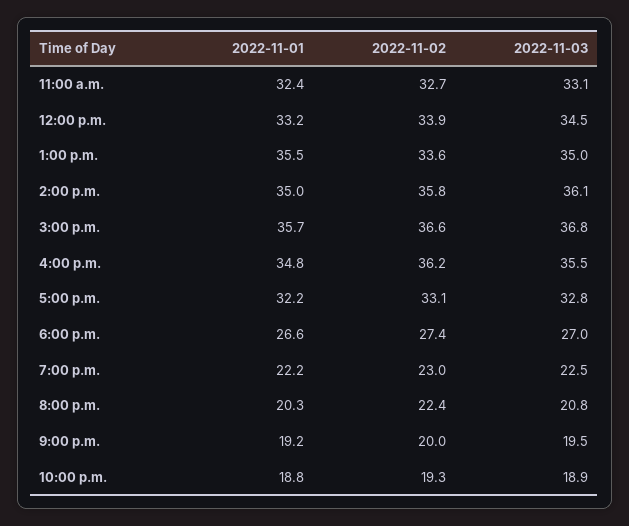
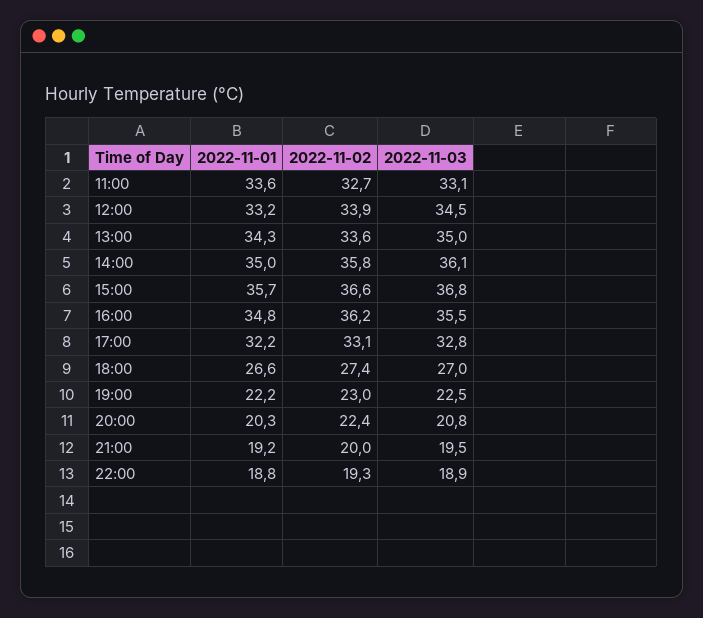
  {
    "2022-11-01": {
-     "11:00 a.m.": 32.4,
+     "11:00 a.m.": 33.6,
      "12:00 p.m.": 33.2,
-     "1:00 p.m.": 35.5,
+     "1:00 p.m.": 34.3,
      "2:00 p.m.": 35,
      "3:00 p.m.": 35.7,
      "4:00 p.m.": 34.8,
      "5:00 p.m.": 32.2,
      "6:00 p.m.": 26.6,
      "7:00 p.m.": 22.2,
      "8:00 p.m.": 20.3,
      "9:00 p.m.": 19.2,
      "10:00 p.m.": 18.8
    },
    "2022-11-02": {
      "11:00 a.m.": 32.7,
      "12:00 p.m.": 33.9,
      "1:00 p.m.": 33.6,
      "2:00 p.m.": 35.8,
      "3:00 p.m.": 36.6,
      "4:00 p.m.": 36.2,
      "5:00 p.m.": 33.1,
      "6:00 p.m.": 27.4,
      "7:00 p.m.": 23,
      "8:00 p.m.": 22.4,
      "9:00 p.m.": 20,
      "10:00 p.m.": 19.3
    },
    "2022-11-03": {
      "11:00 a.m.": 33.1,
      "12:00 p.m.": 34.5,
      "1:00 p.m.": 35,
      "2:00 p.m.": 36.1,
      "3:00 p.m.": 36.8,
      "4:00 p.m.": 35.5,
      "5:00 p.m.": 32.8,
      "6:00 p.m.": 27,
      "7:00 p.m.": 22.5,
      "8:00 p.m.": 20.8,
      "9:00 p.m.": 19.5,
      "10:00 p.m.": 18.9
    }
  }

